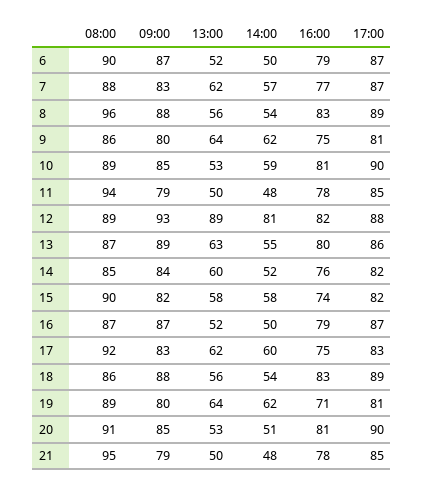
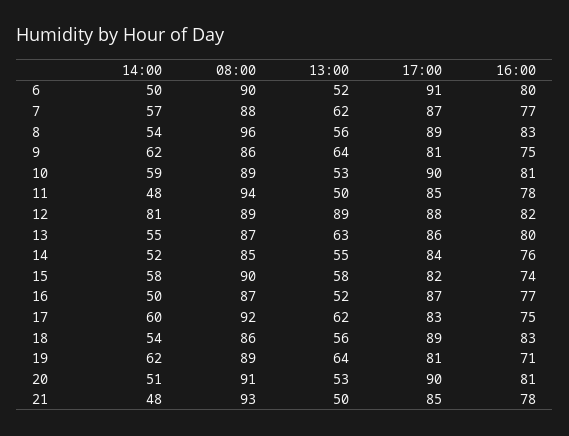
  {
    "08:00": {
      "6": 90,
      "7": 88,
      "8": 96,
      "9": 86,
      "10": 89,
      "11": 94,
      "12": 89,
      "13": 87,
      "14": 85,
      "15": 90,
      "16": 87,
      "17": 92,
      "18": 86,
      "19": 89,
      "20": 91,
-     "21": 95
+     "21": 93
    },
-   "09:00": {
-     "6": 87,
-     "7": 83,
-     "8": 88,
-     "9": 80,
-     "10": 85,
-     "11": 79,
-     "12": 93,
-     "13": 89,
-     "14": 84,
-     "15": 82,
-     "16": 87,
-     "17": 83,
-     "18": 88,
-     "19": 80,
-     "20": 85,
-     "21": 79
-   },
    "13:00": {
      "6": 52,
      "7": 62,
      "8": 56,
      "9": 64,
      "10": 53,
      "11": 50,
      "12": 89,
      "13": 63,
-     "14": 60,
+     "14": 55,
      "15": 58,
      "16": 52,
      "17": 62,
      "18": 56,
      "19": 64,
      "20": 53,
      "21": 50
    },
    "14:00": {
      "6": 50,
      "7": 57,
      "8": 54,
      "9": 62,
      "10": 59,
      "11": 48,
      "12": 81,
      "13": 55,
      "14": 52,
      "15": 58,
      "16": 50,
      "17": 60,
      "18": 54,
      "19": 62,
      "20": 51,
      "21": 48
    },
    "16:00": {
-     "6": 79,
+     "6": 80,
      "7": 77,
      "8": 83,
      "9": 75,
      "10": 81,
      "11": 78,
      "12": 82,
      "13": 80,
      "14": 76,
      "15": 74,
-     "16": 79,
+     "16": 77,
      "17": 75,
      "18": 83,
      "19": 71,
      "20": 81,
      "21": 78
    },
    "17:00": {
-     "6": 87,
+     "6": 91,
      "7": 87,
      "8": 89,
      "9": 81,
      "10": 90,
      "11": 85,
      "12": 88,
      "13": 86,
-     "14": 82,
+     "14": 84,
      "15": 82,
      "16": 87,
      "17": 83,
      "18": 89,
      "19": 81,
      "20": 90,
      "21": 85
    }
  }

